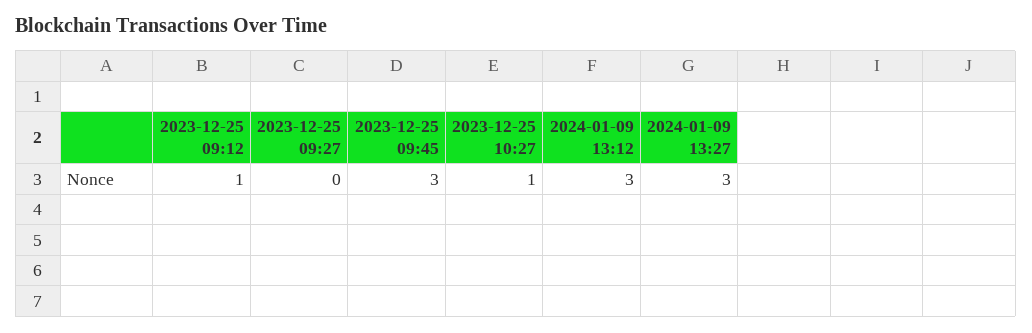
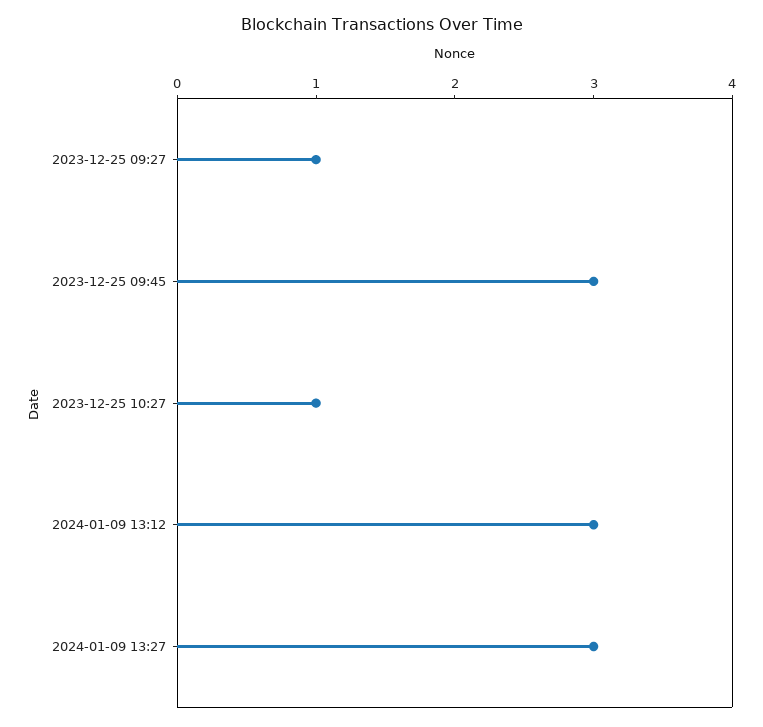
  {
-   "2023-12-25 09:12": 1,
-   "2023-12-25 09:27": 0,
+   "2023-12-25 09:27": 1,
    "2023-12-25 09:45": 3,
    "2023-12-25 10:27": 1,
    "2024-01-09 13:12": 3,
    "2024-01-09 13:27": 3
  }

